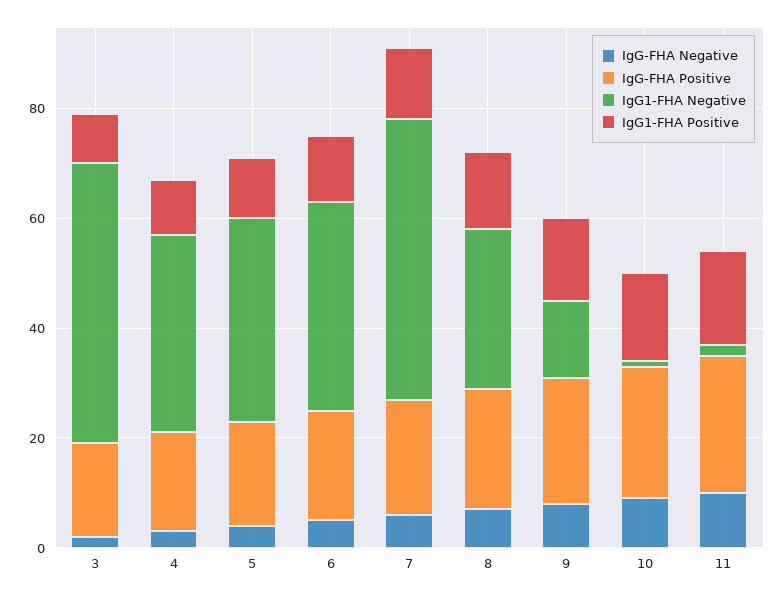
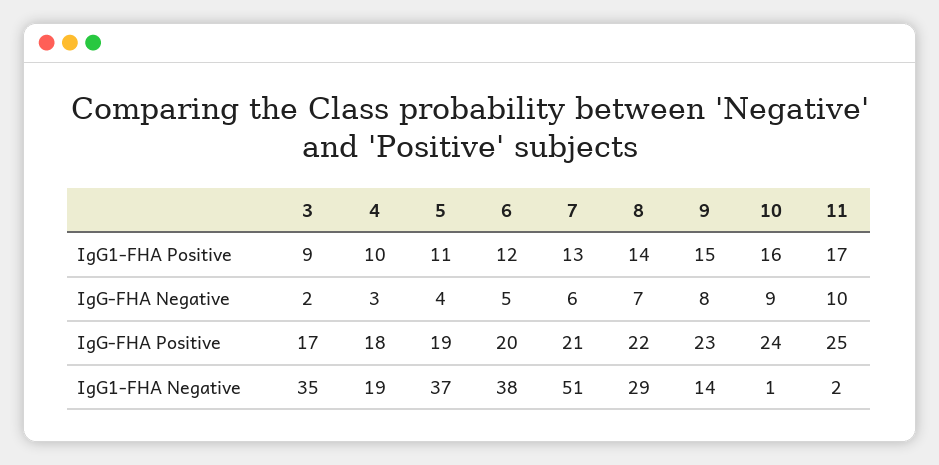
  {
    "IgG-FHA Negative": {
      "3": 2,
      "4": 3,
      "5": 4,
      "6": 5,
      "7": 6,
      "8": 7,
      "9": 8,
      "10": 9,
      "11": 10
    },
    "IgG-FHA Positive": {
      "3": 17,
      "4": 18,
      "5": 19,
      "6": 20,
      "7": 21,
      "8": 22,
      "9": 23,
      "10": 24,
      "11": 25
    },
    "IgG1-FHA Negative": {
-     "3": 50,
+     "3": 35,
-     "4": 35,
+     "4": 19,
      "5": 37,
      "6": 38,
      "7": 51,
      "8": 29,
      "9": 14,
      "10": 1,
      "11": 2
    },
    "IgG1-FHA Positive": {
      "3": 9,
      "4": 10,
      "5": 11,
      "6": 12,
      "7": 13,
      "8": 14,
      "9": 15,
      "10": 16,
      "11": 17
    }
  }

